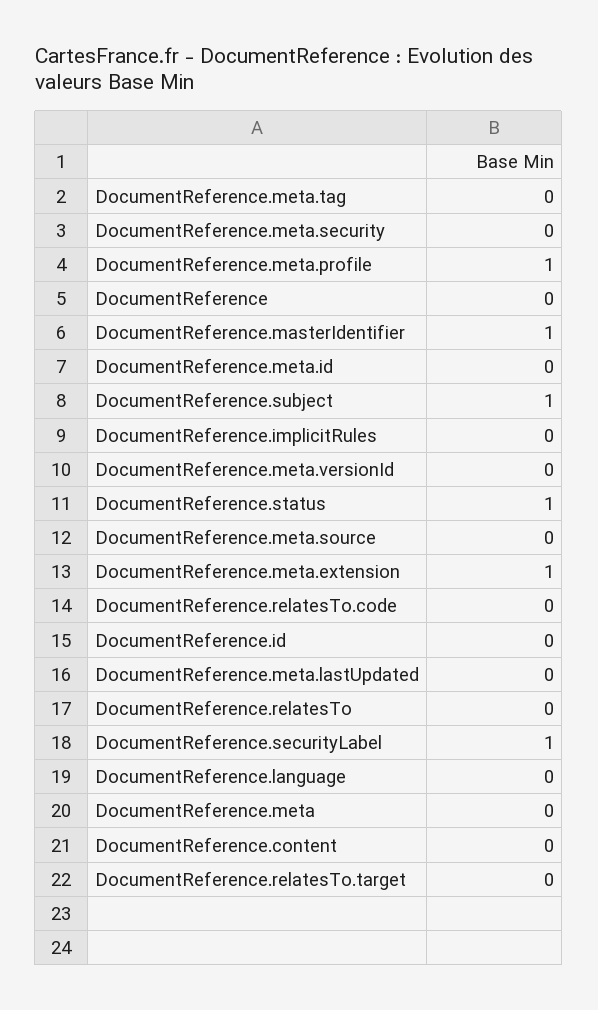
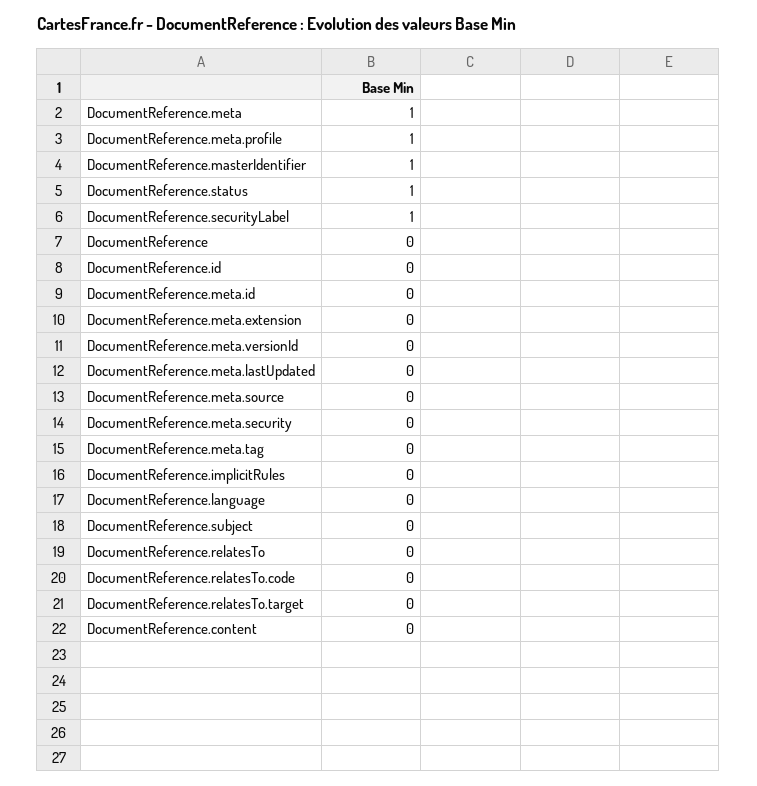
  {
    "DocumentReference.meta.tag": 0,
    "DocumentReference.meta.security": 0,
    "DocumentReference.meta.profile": 1,
    "DocumentReference": 0,
    "DocumentReference.masterIdentifier": 1,
    "DocumentReference.meta.id": 0,
-   "DocumentReference.subject": 1,
+   "DocumentReference.subject": 0,
    "DocumentReference.implicitRules": 0,
    "DocumentReference.meta.versionId": 0,
    "DocumentReference.status": 1,
    "DocumentReference.meta.source": 0,
-   "DocumentReference.meta.extension": 1,
+   "DocumentReference.meta.extension": 0,
    "DocumentReference.relatesTo.code": 0,
    "DocumentReference.id": 0,
    "DocumentReference.meta.lastUpdated": 0,
    "DocumentReference.relatesTo": 0,
    "DocumentReference.securityLabel": 1,
    "DocumentReference.language": 0,
-   "DocumentReference.meta": 0,
+   "DocumentReference.meta": 1,
    "DocumentReference.content": 0,
    "DocumentReference.relatesTo.target": 0
  }

